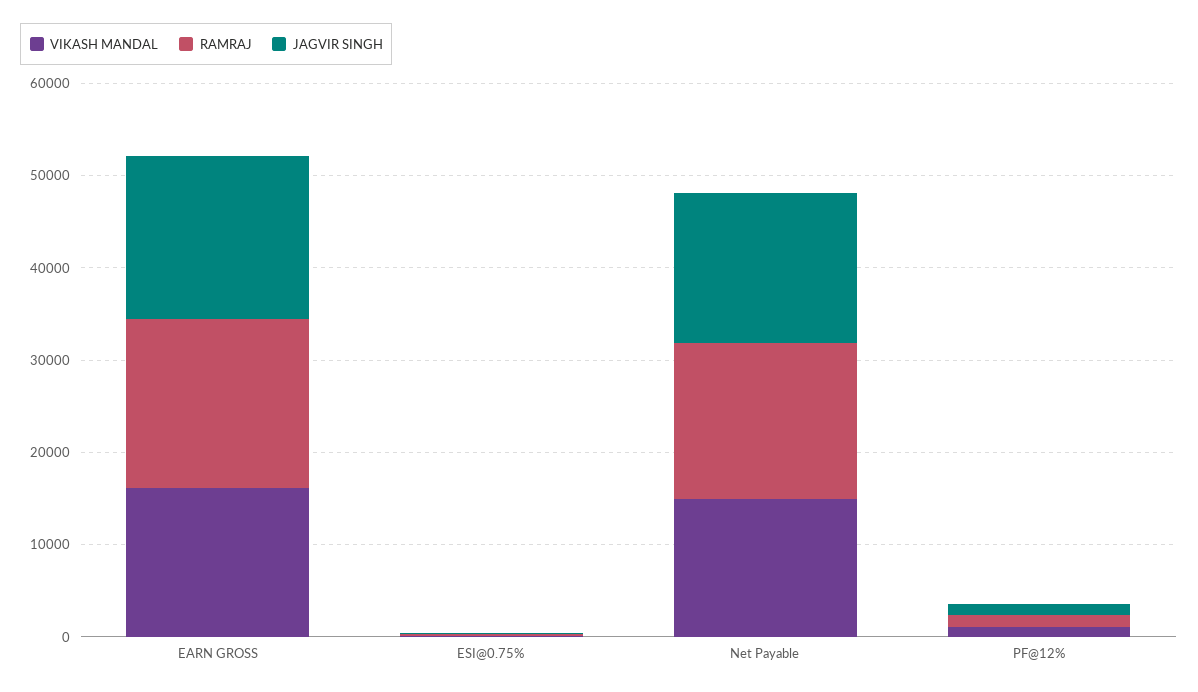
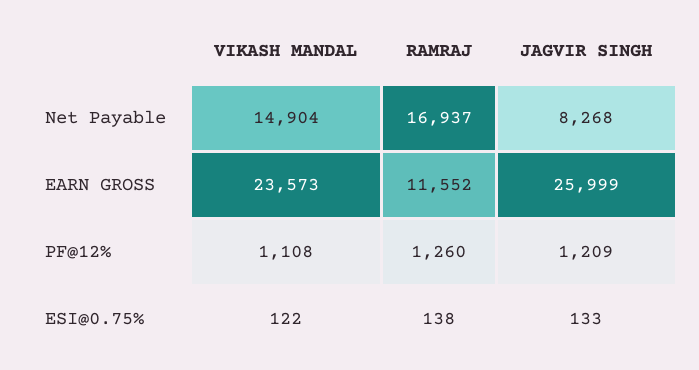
  {
    "VIKASH MANDAL": {
-     "EARN GROSS": 16000,
+     "EARN GROSS": 23573,
      "ESI@0.75%": 122,
      "Net Payable": 14904,
      "PF@12%": 1108
    },
    "RAMRAJ": {
-     "EARN GROSS": 18000,
+     "EARN GROSS": 11552,
      "ESI@0.75%": 138,
      "Net Payable": 16937,
      "PF@12%": 1260
    },
    "JAGVIR SINGH": {
-     "EARN GROSS": 18000,
+     "EARN GROSS": 25999,
      "ESI@0.75%": 133,
-     "Net Payable": 16000,
+     "Net Payable": 8268,
      "PF@12%": 1209
    }
  }

